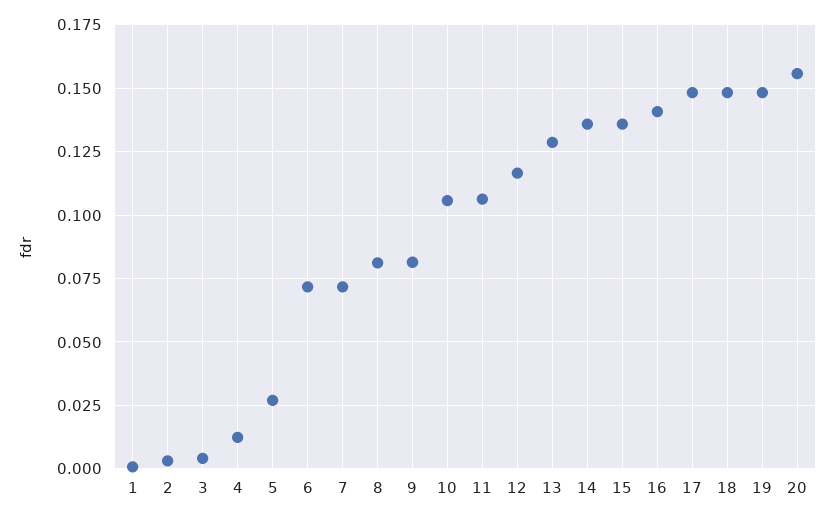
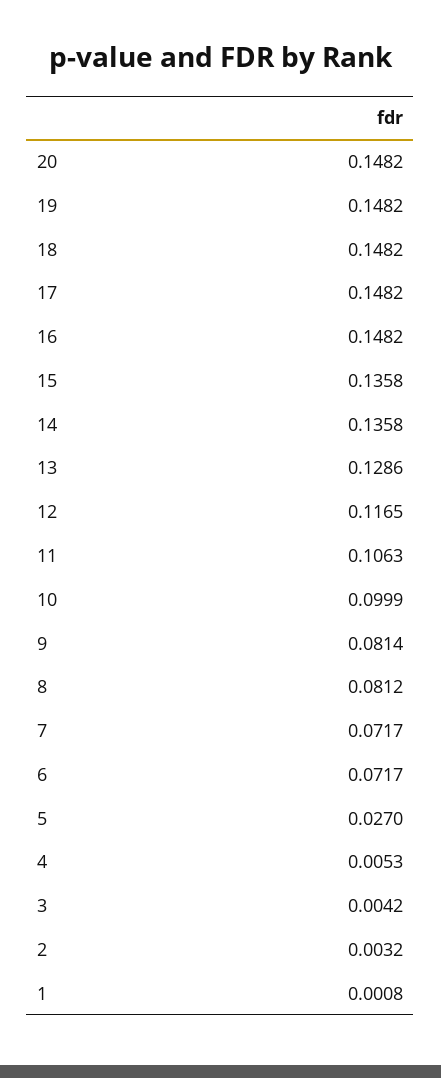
  {
    "1": 0.0008,
    "2": 0.0032,
    "3": 0.0042,
-   "4": 0.0125,
+   "4": 0.0053,
    "5": 0.027,
    "6": 0.0717,
    "7": 0.0717,
    "8": 0.0812,
    "9": 0.0814,
-   "10": 0.105,
+   "10": 0.0999,
    "11": 0.1063,
    "12": 0.1165,
    "13": 0.1286,
    "14": 0.1358,
    "15": 0.1358,
-   "16": 0.14,
+   "16": 0.1482,
    "17": 0.1482,
    "18": 0.1482,
    "19": 0.1482,
-   "20": 0.155
+   "20": 0.1482
  }

